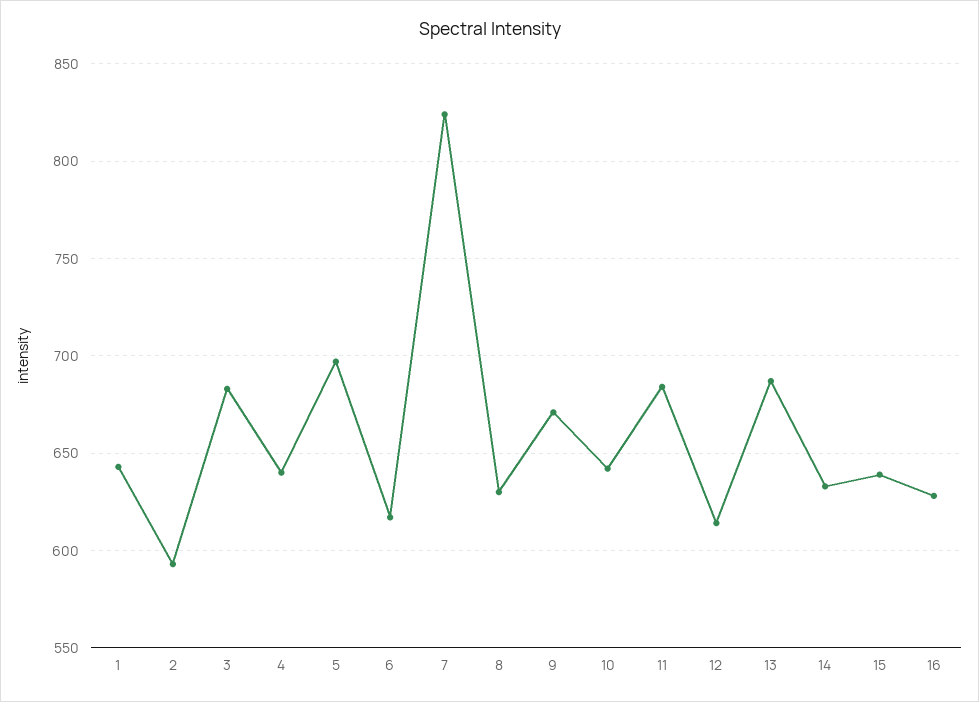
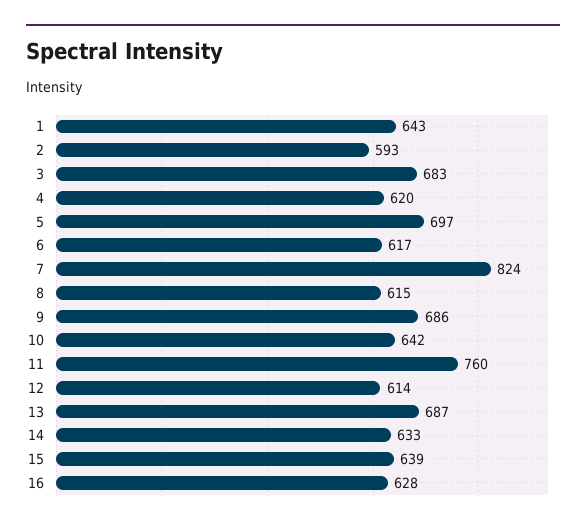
  {
    "1": 643,
    "2": 593,
    "3": 683,
-   "4": 640,
+   "4": 620,
    "5": 697,
    "6": 617,
    "7": 824,
-   "8": 630,
+   "8": 615,
-   "9": 670,
+   "9": 686,
    "10": 642,
-   "11": 685,
+   "11": 760,
    "12": 614,
    "13": 687,
    "14": 633,
    "15": 639,
    "16": 628
  }

